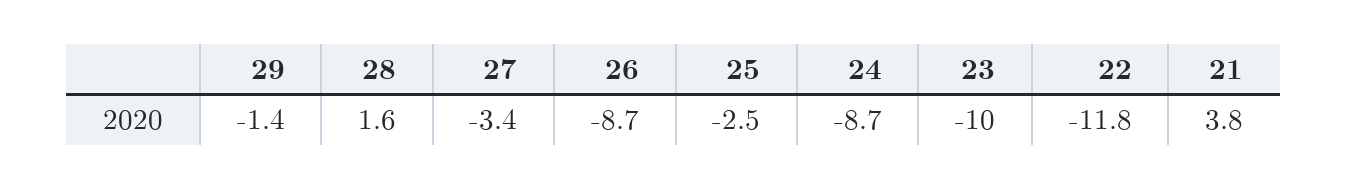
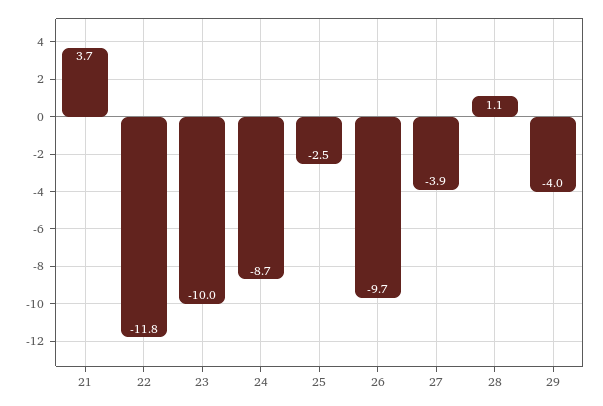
  {
-   "29": -1.4,
+   "29": -4,
-   "28": 1.6,
+   "28": 1.1,
-   "27": -3.4,
+   "27": -3.9,
-   "26": -8.7,
+   "26": -9.7,
    "25": -2.5,
    "24": -8.7,
    "23": -10,
    "22": -11.8,
-   "21": 3.8
+   "21": 3.7
  }

